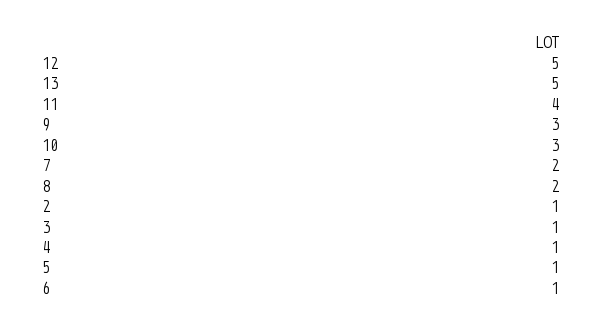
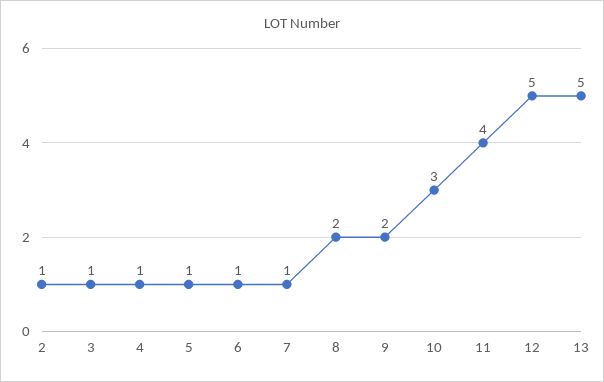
  {
    "12": 5,
    "13": 5,
    "11": 4,
-   "9": 3,
+   "9": 2,
    "10": 3,
-   "7": 2,
+   "7": 1,
    "8": 2,
    "2": 1,
    "3": 1,
    "4": 1,
    "5": 1,
    "6": 1
  }

